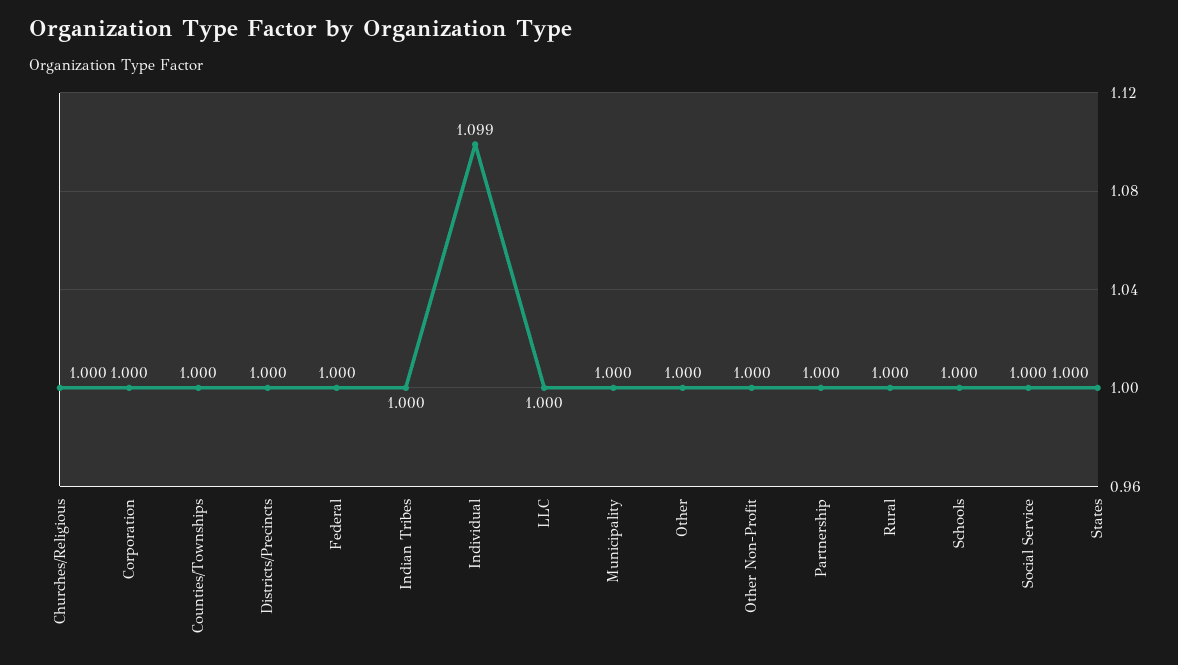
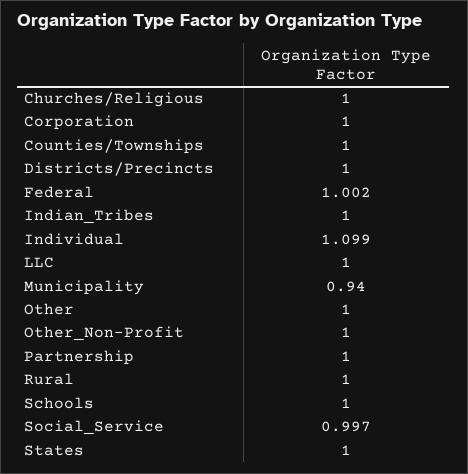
  {
    "Churches/Religious": 1,
    "Corporation": 1,
    "Counties/Townships": 1,
    "Districts/Precincts": 1,
-   "Federal": 1,
+   "Federal": 1.002,
    "Indian Tribes": 1,
    "Individual": 1.099,
    "LLC": 1,
-   "Municipality": 1,
+   "Municipality": 0.94,
    "Other": 1,
    "Other Non-Profit": 1,
    "Partnership": 1,
    "Rural": 1,
    "Schools": 1,
-   "Social Service": 1,
+   "Social Service": 0.997,
    "States": 1
  }

